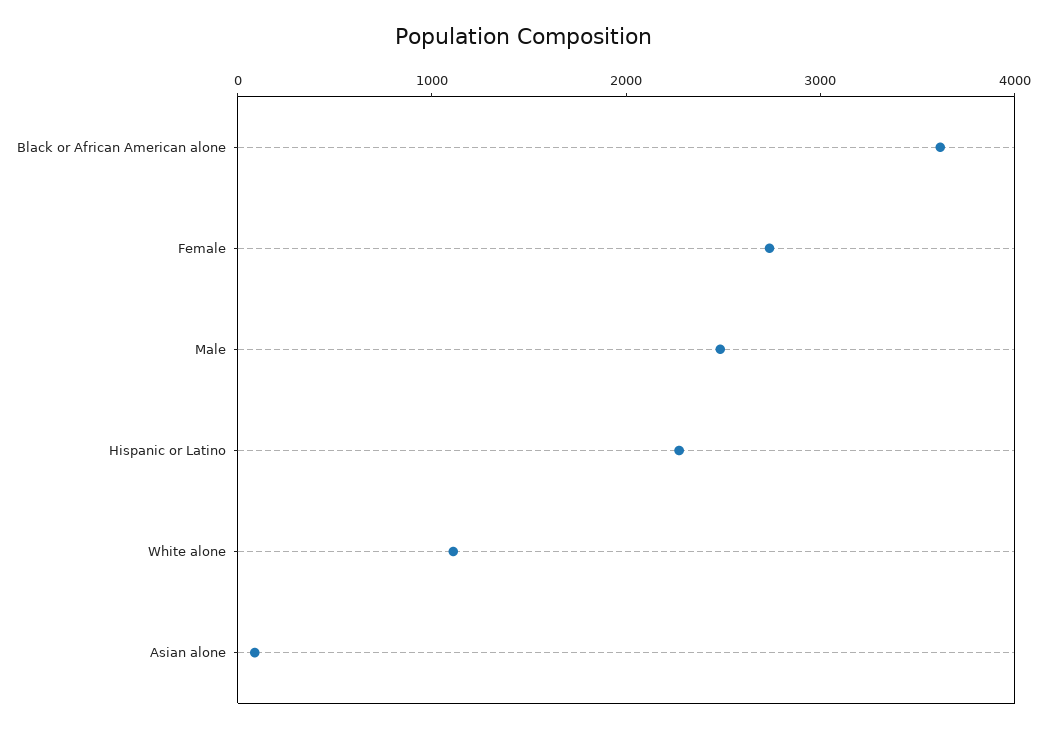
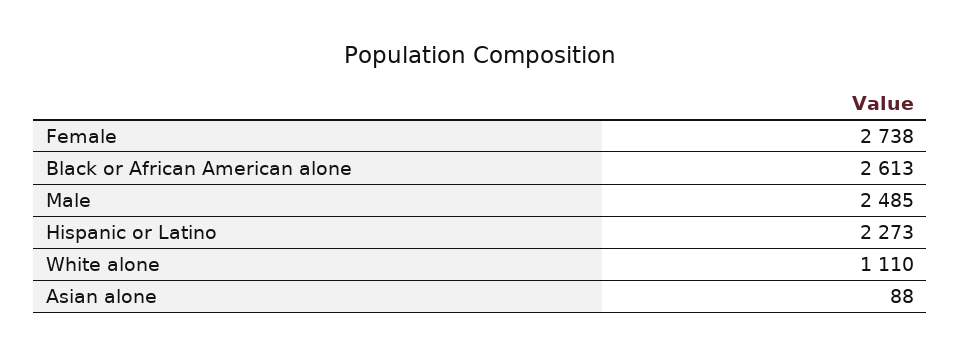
  {
-   "Black or African American alone": 3600,
+   "Black or African American alone": 2613,
    "Female": 2738,
    "Male": 2485,
    "Hispanic or Latino": 2273,
    "White alone": 1110,
    "Asian alone": 88
  }

